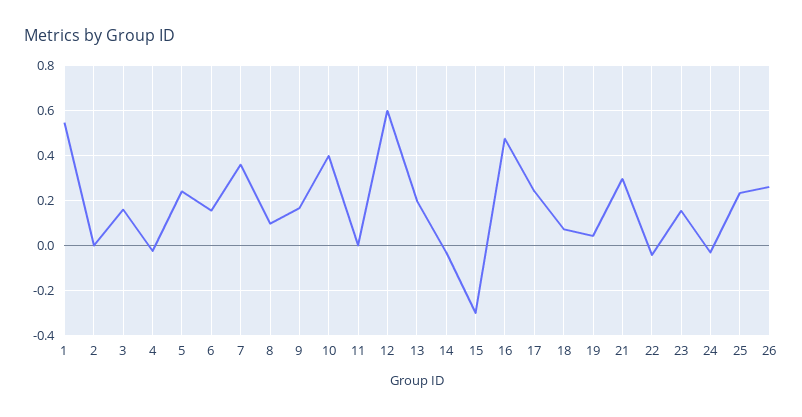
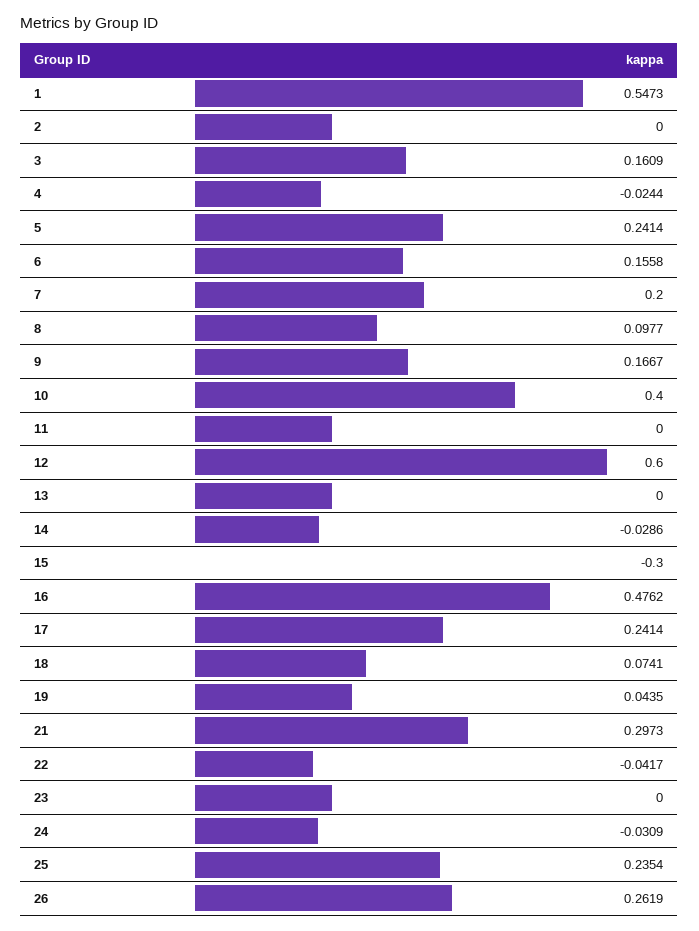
  {
    "1": 0.5473,
    "2": 0,
    "3": 0.1609,
    "4": -0.0244,
    "5": 0.2414,
    "6": 0.1558,
-   "7": 0.35,
+   "7": 0.2,
    "8": 0.0977,
    "9": 0.1667,
    "10": 0.4,
    "11": 0,
    "12": 0.6,
-   "13": 0.2,
+   "13": 0,
    "14": -0.0286,
    "15": -0.3,
    "16": 0.4762,
    "17": 0.2414,
    "18": 0.0741,
    "19": 0.0435,
    "21": 0.2973,
    "22": -0.0417,
-   "23": 0.15,
+   "23": 0,
    "24": -0.0309,
    "25": 0.2354,
    "26": 0.2619
  }

